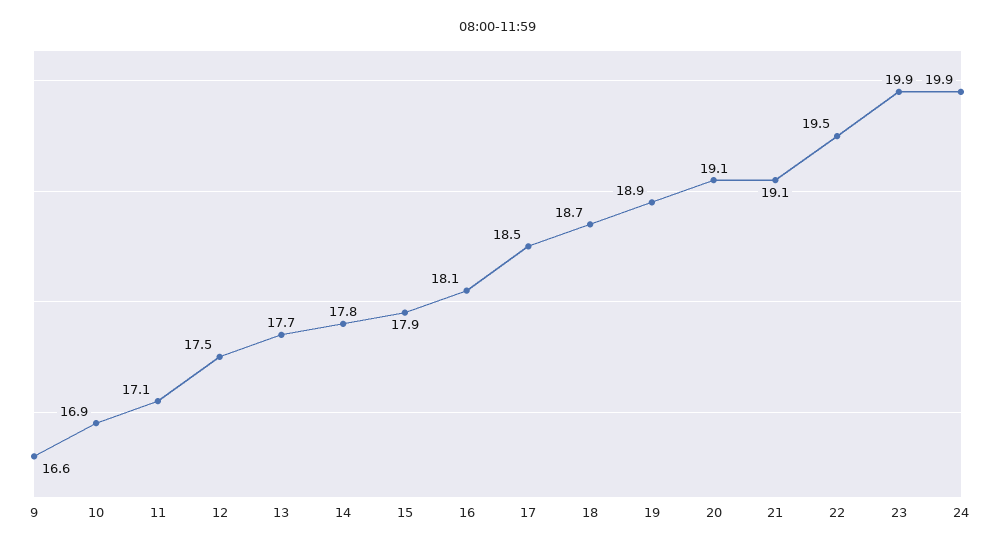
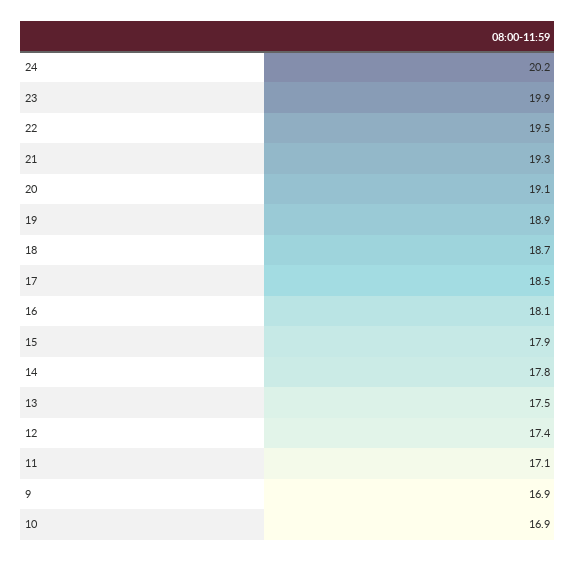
  {
-   "9": 16.6,
+   "9": 16.9,
    "10": 16.9,
    "11": 17.1,
-   "12": 17.5,
+   "12": 17.4,
-   "13": 17.7,
+   "13": 17.5,
    "14": 17.8,
    "15": 17.9,
    "16": 18.1,
    "17": 18.5,
    "18": 18.7,
    "19": 18.9,
    "20": 19.1,
-   "21": 19.1,
+   "21": 19.3,
    "22": 19.5,
    "23": 19.9,
-   "24": 19.9
+   "24": 20.2
  }

